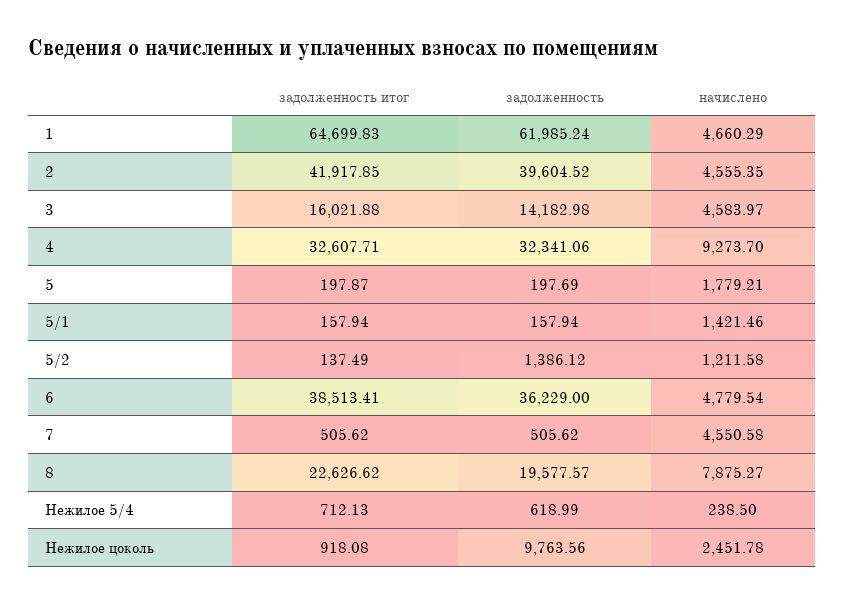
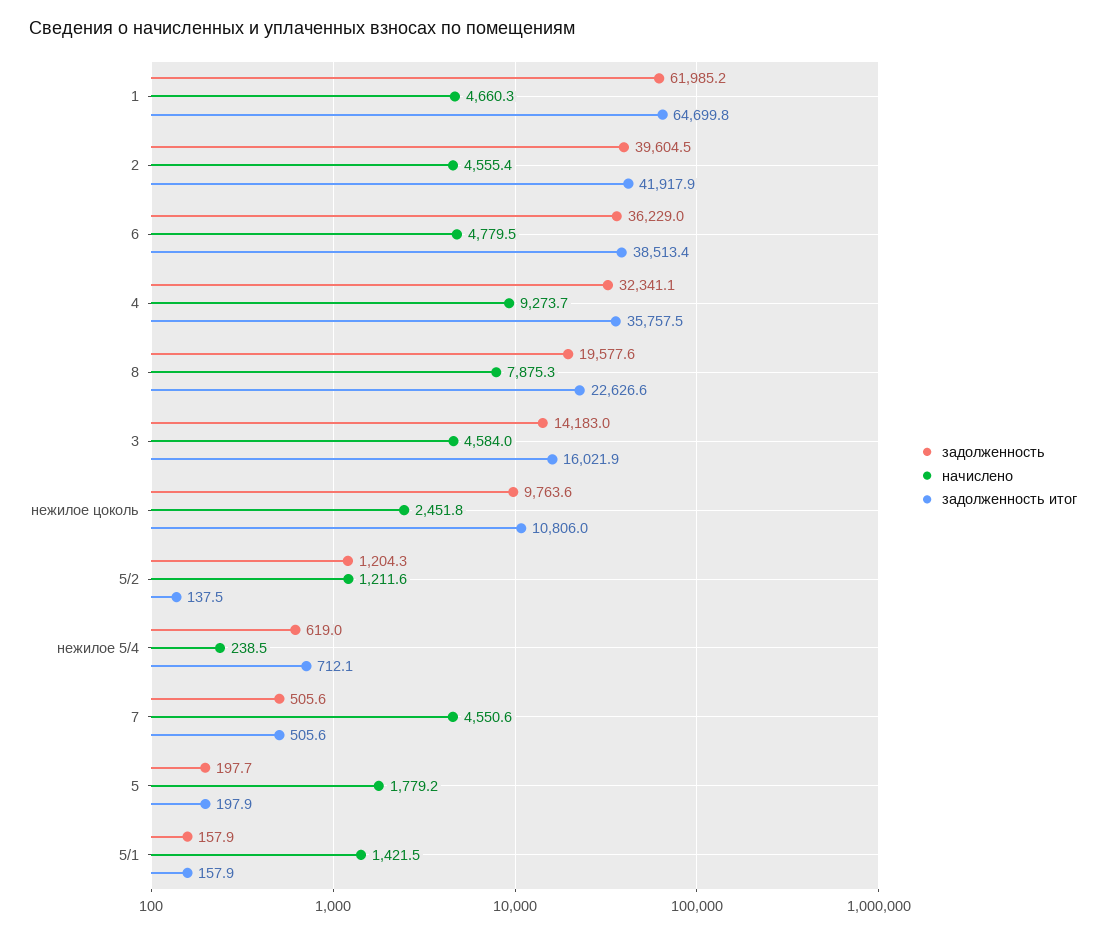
  {
    "задолженность итог": {
      "1": 64699.83,
      "2": 41917.85,
      "3": 16021.88,
-     "4": 32607.71,
+     "4": 35757.5,
      "5": 197.87,
      "5/1": 157.94,
      "5/2": 137.49,
      "6": 38513.41,
      "7": 505.62,
      "8": 22626.62,
      "Нежилое 5/4": 712.13,
-     "Нежилое цоколь": 918.08
+     "Нежилое цоколь": 10806
    },
    "задолженность": {
      "1": 61985.24,
      "2": 39604.52,
      "3": 14182.98,
      "4": 32341.06,
      "5": 197.69,
      "5/1": 157.94,
-     "5/2": 1386.12,
+     "5/2": 1204.3,
      "6": 36229,
      "7": 505.62,
      "8": 19577.57,
      "Нежилое 5/4": 618.99,
      "Нежилое цоколь": 9763.56
    },
    "начислено": {
      "1": 4660.29,
      "2": 4555.35,
      "3": 4583.97,
      "4": 9273.7,
      "5": 1779.21,
      "5/1": 1421.46,
      "5/2": 1211.58,
      "6": 4779.54,
      "7": 4550.58,
      "8": 7875.27,
      "Нежилое 5/4": 238.5,
      "Нежилое цоколь": 2451.78
    }
  }

